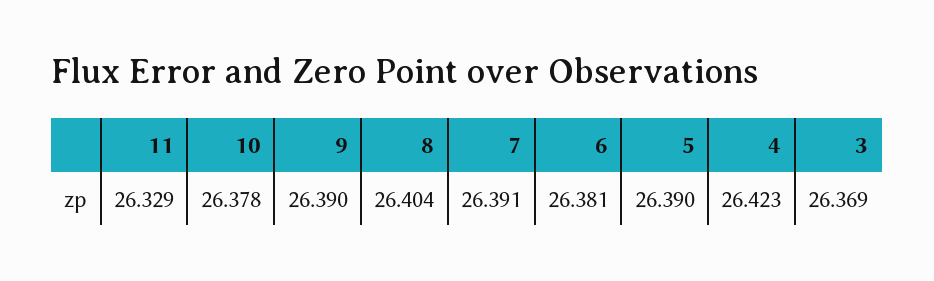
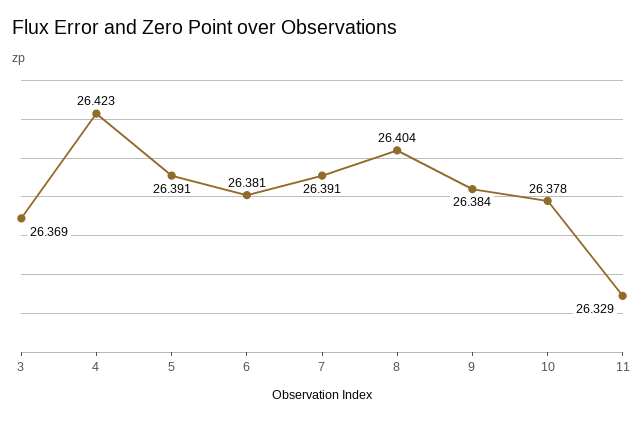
  {
    "11": 26.329,
    "10": 26.378,
-   "9": 26.39,
+   "9": 26.384,
    "8": 26.404,
    "7": 26.391,
    "6": 26.381,
-   "5": 26.39,
+   "5": 26.391,
    "4": 26.423,
    "3": 26.369
  }

